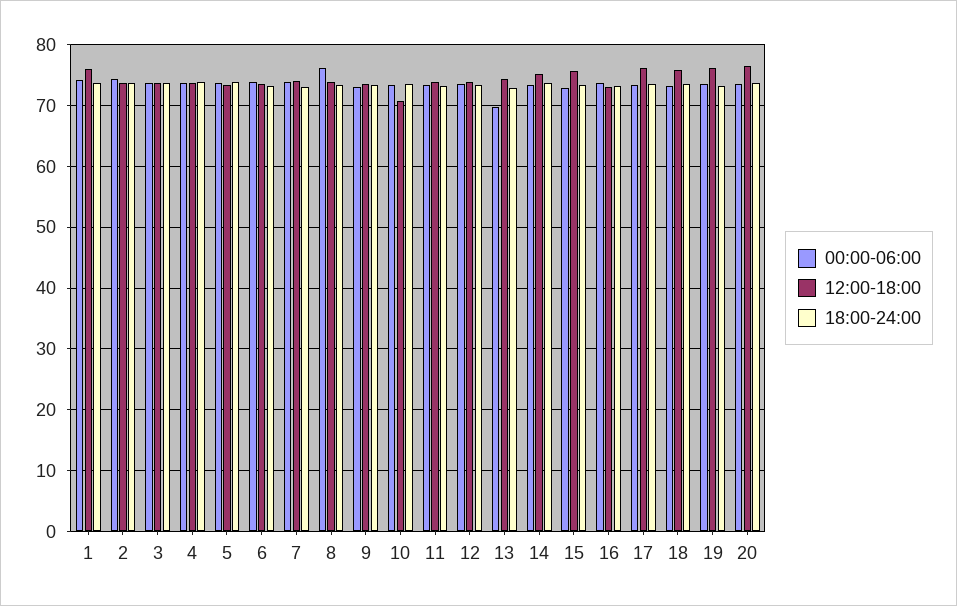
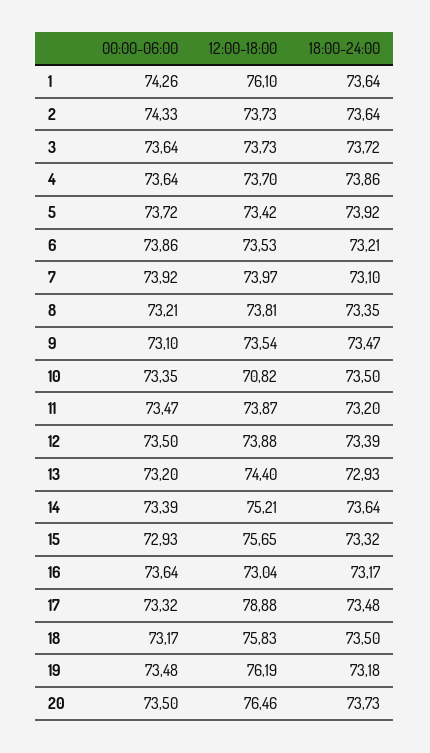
  {
    "00:00-06:00": {
      "1": 74.26,
      "2": 74.33,
      "3": 73.64,
      "4": 73.64,
      "5": 73.72,
      "6": 73.86,
      "7": 73.92,
-     "8": 76,
+     "8": 73.21,
      "9": 73.1,
      "10": 73.35,
      "11": 73.47,
      "12": 73.5,
-     "13": 70,
+     "13": 73.2,
      "14": 73.39,
      "15": 72.93,
      "16": 73.64,
      "17": 73.32,
      "18": 73.17,
      "19": 73.48,
      "20": 73.5
    },
    "12:00-18:00": {
      "1": 76.1,
      "2": 73.73,
      "3": 73.73,
      "4": 73.7,
      "5": 73.42,
      "6": 73.53,
      "7": 73.97,
      "8": 73.81,
      "9": 73.54,
      "10": 70.82,
      "11": 73.87,
      "12": 73.88,
      "13": 74.4,
      "14": 75.21,
      "15": 75.65,
      "16": 73.04,
-     "17": 76,
+     "17": 78.88,
      "18": 75.83,
      "19": 76.19,
      "20": 76.46
    },
    "18:00-24:00": {
      "1": 73.64,
      "2": 73.64,
      "3": 73.72,
      "4": 73.86,
      "5": 73.92,
      "6": 73.21,
      "7": 73.1,
      "8": 73.35,
      "9": 73.47,
      "10": 73.5,
      "11": 73.2,
      "12": 73.39,
      "13": 72.93,
      "14": 73.64,
      "15": 73.32,
      "16": 73.17,
      "17": 73.48,
      "18": 73.5,
      "19": 73.18,
      "20": 73.73
    }
  }

